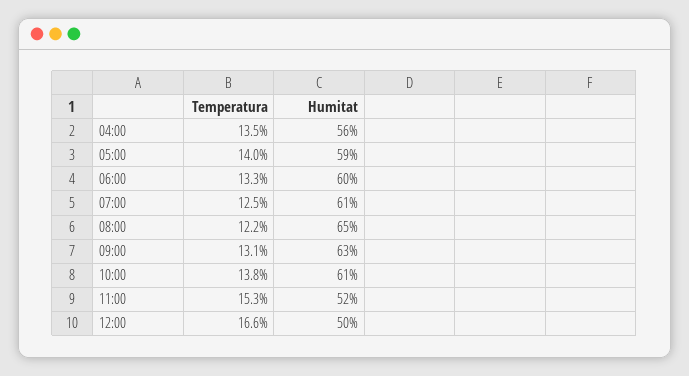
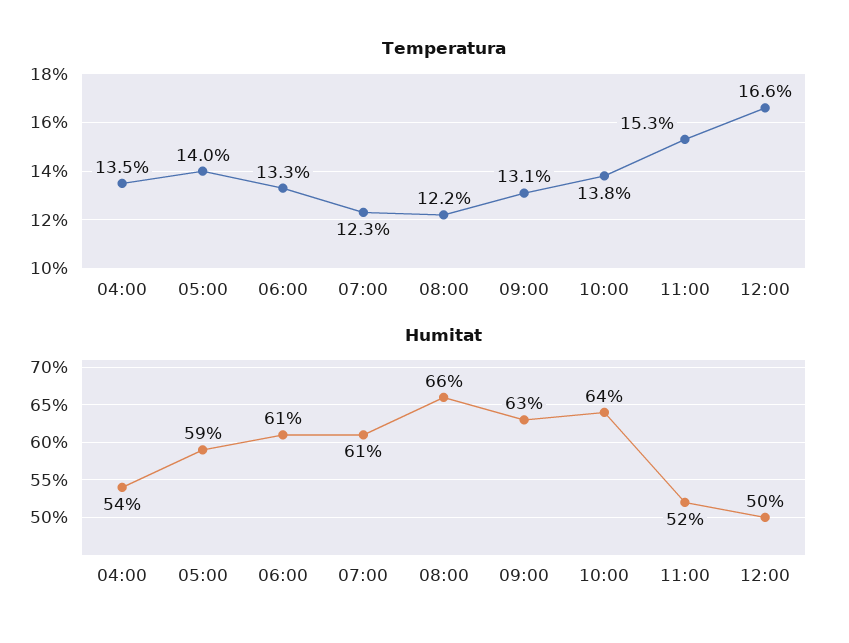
  {
    "Temperatura": {
      "04:00": 13.5,
      "05:00": 14,
      "06:00": 13.3,
-     "07:00": 12.5,
+     "07:00": 12.3,
      "08:00": 12.2,
      "09:00": 13.1,
      "10:00": 13.8,
      "11:00": 15.3,
      "12:00": 16.6
    },
    "Humitat": {
-     "04:00": 56,
+     "04:00": 54,
      "05:00": 59,
-     "06:00": 60,
+     "06:00": 61,
      "07:00": 61,
-     "08:00": 65,
+     "08:00": 66,
      "09:00": 63,
-     "10:00": 61,
+     "10:00": 64,
      "11:00": 52,
      "12:00": 50
    }
  }

